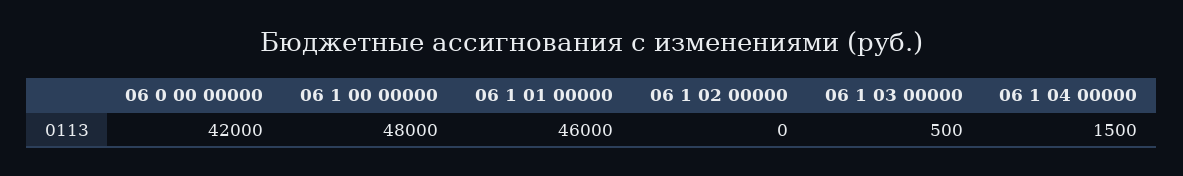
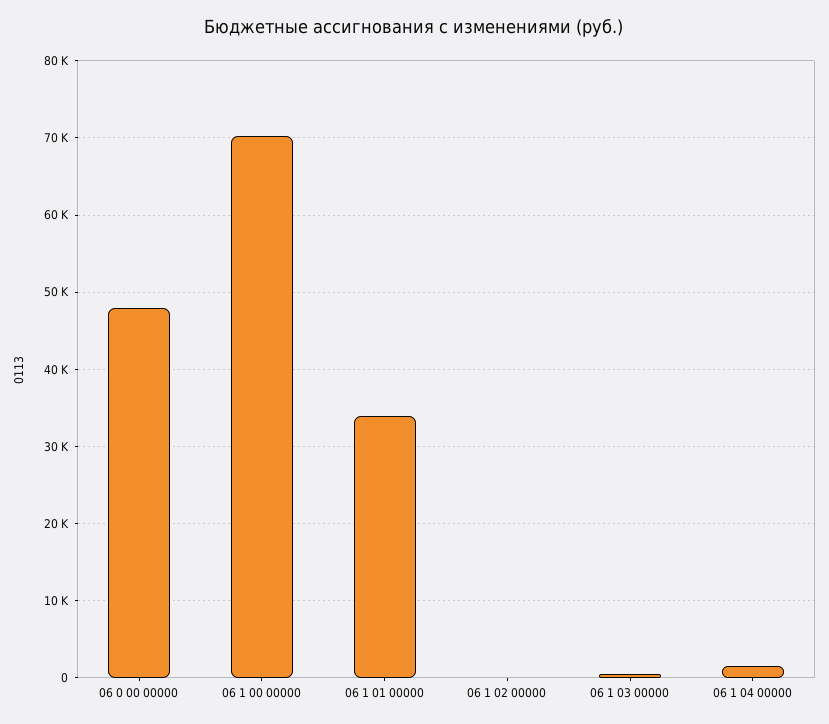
  {
-   "06 0 00 00000": 42000,
+   "06 0 00 00000": 48000,
-   "06 1 00 00000": 48000,
+   "06 1 00 00000": 70000,
-   "06 1 01 00000": 46000,
+   "06 1 01 00000": 34000,
    "06 1 02 00000": 0,
    "06 1 03 00000": 500,
    "06 1 04 00000": 1500
  }

